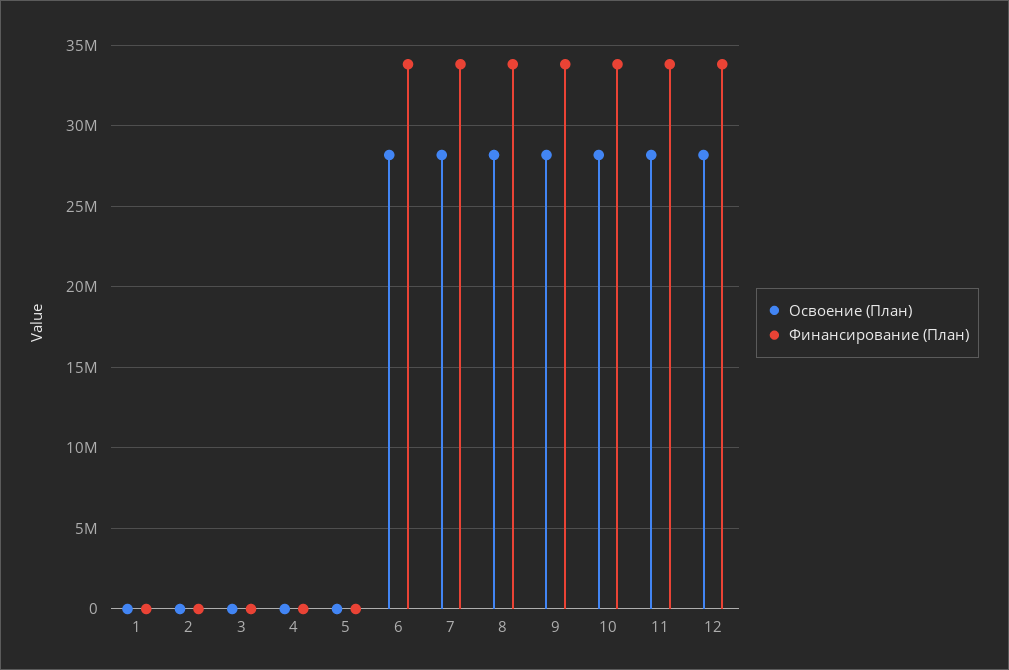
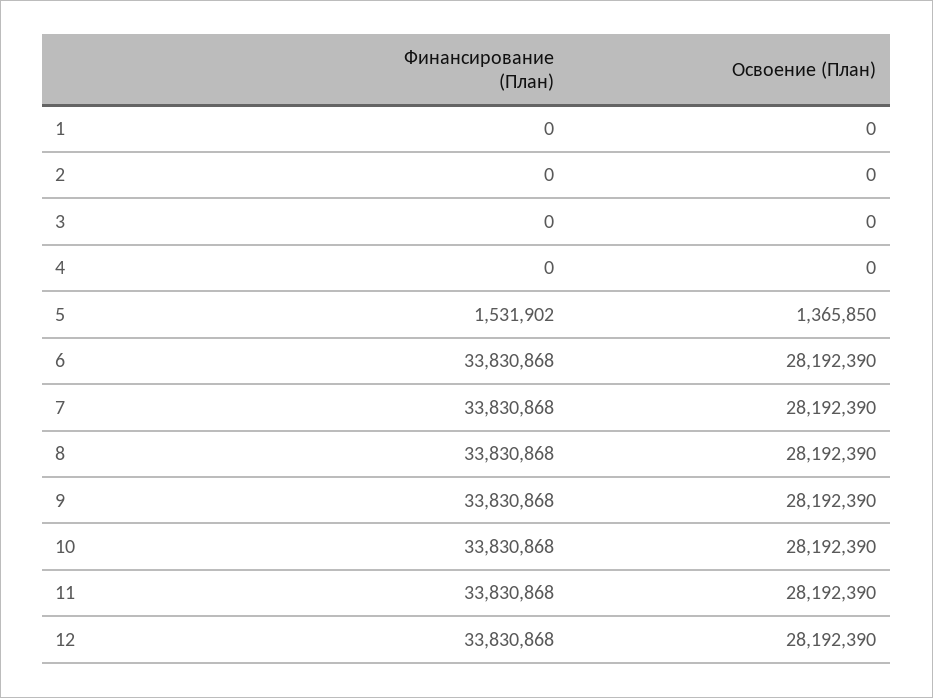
  {
    "Освоение (План)": {
      "1": 0,
      "2": 0,
      "3": 0,
      "4": 0,
-     "5": 0,
+     "5": 1365850,
      "6": 28192390,
      "7": 28192390,
      "8": 28192390,
      "9": 28192390,
      "10": 28192390,
      "11": 28192390,
      "12": 28192390
    },
    "Финансирование (План)": {
      "1": 0,
      "2": 0,
      "3": 0,
      "4": 0,
-     "5": 0,
+     "5": 1531902,
      "6": 33830868,
      "7": 33830868,
      "8": 33830868,
      "9": 33830868,
      "10": 33830868,
      "11": 33830868,
      "12": 33830868
    }
  }

